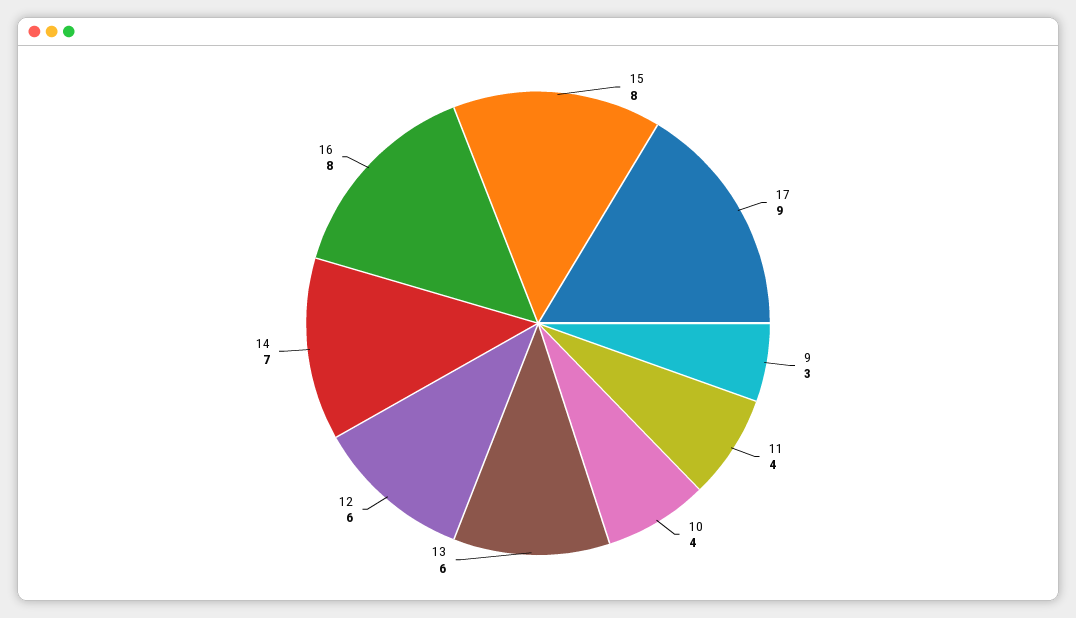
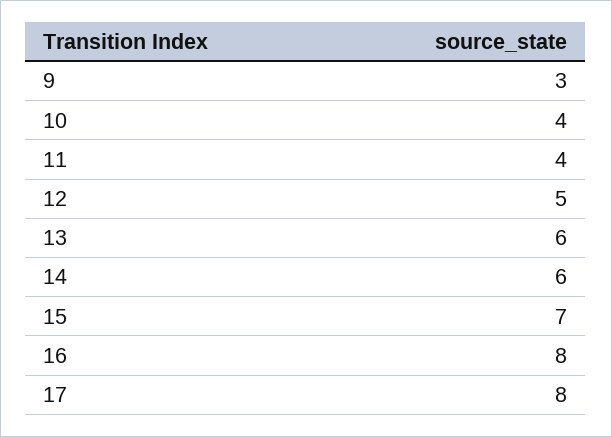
  {
-   "15": 8,
+   "15": 7,
-   "17": 9,
+   "17": 8,
    "9": 3,
    "11": 4,
    "10": 4,
    "13": 6,
-   "12": 6,
+   "12": 5,
-   "14": 7,
+   "14": 6,
    "16": 8
  }

